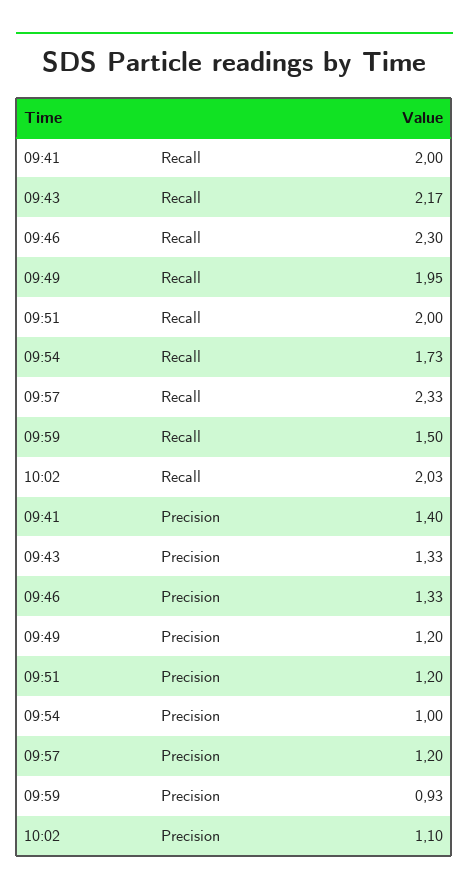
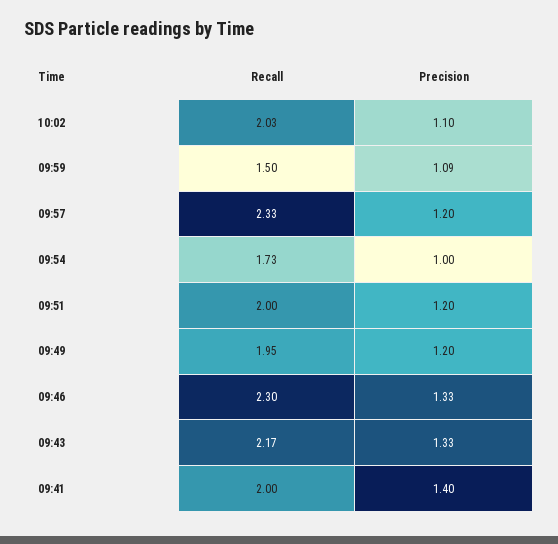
  {
    "09:41": {
      "Recall": 2,
      "Precision": 1.4
    },
    "09:43": {
      "Recall": 2.17,
      "Precision": 1.33
    },
    "09:46": {
      "Recall": 2.3,
      "Precision": 1.33
    },
    "09:49": {
      "Recall": 1.95,
      "Precision": 1.2
    },
    "09:51": {
      "Recall": 2,
      "Precision": 1.2
    },
    "09:54": {
      "Recall": 1.73,
      "Precision": 1
    },
    "09:57": {
      "Recall": 2.33,
      "Precision": 1.2
    },
    "09:59": {
      "Recall": 1.5,
-     "Precision": 0.93
+     "Precision": 1.09
    },
    "10:02": {
      "Recall": 2.03,
      "Precision": 1.1
    }
  }

